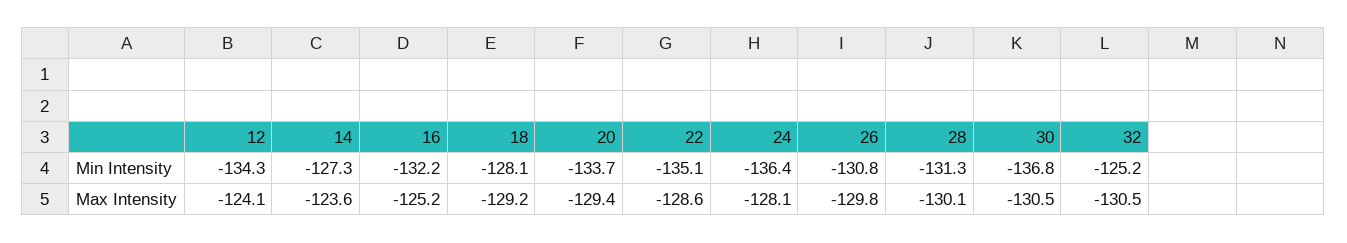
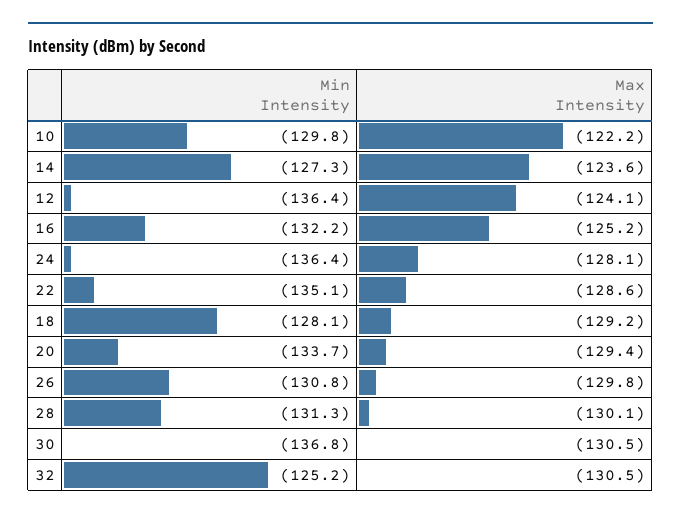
  {
    "12": {
-     "Min Intensity": -134.3,
+     "Min Intensity": -136.4,
      "Max Intensity": -124.1
    },
    "14": {
      "Min Intensity": -127.3,
      "Max Intensity": -123.6
    },
    "16": {
      "Min Intensity": -132.2,
      "Max Intensity": -125.2
    },
    "18": {
      "Min Intensity": -128.1,
      "Max Intensity": -129.2
    },
    "20": {
      "Min Intensity": -133.7,
      "Max Intensity": -129.4
    },
    "22": {
      "Min Intensity": -135.1,
      "Max Intensity": -128.6
    },
    "24": {
      "Min Intensity": -136.4,
      "Max Intensity": -128.1
    },
    "26": {
      "Min Intensity": -130.8,
      "Max Intensity": -129.8
    },
    "28": {
      "Min Intensity": -131.3,
      "Max Intensity": -130.1
    },
    "30": {
      "Min Intensity": -136.8,
      "Max Intensity": -130.5
    },
    "32": {
      "Min Intensity": -125.2,
      "Max Intensity": -130.5
-   }
+   },
+   "10": {
+     "Min Intensity": -129.8,
+     "Max Intensity": -122.2
+   }
  }

